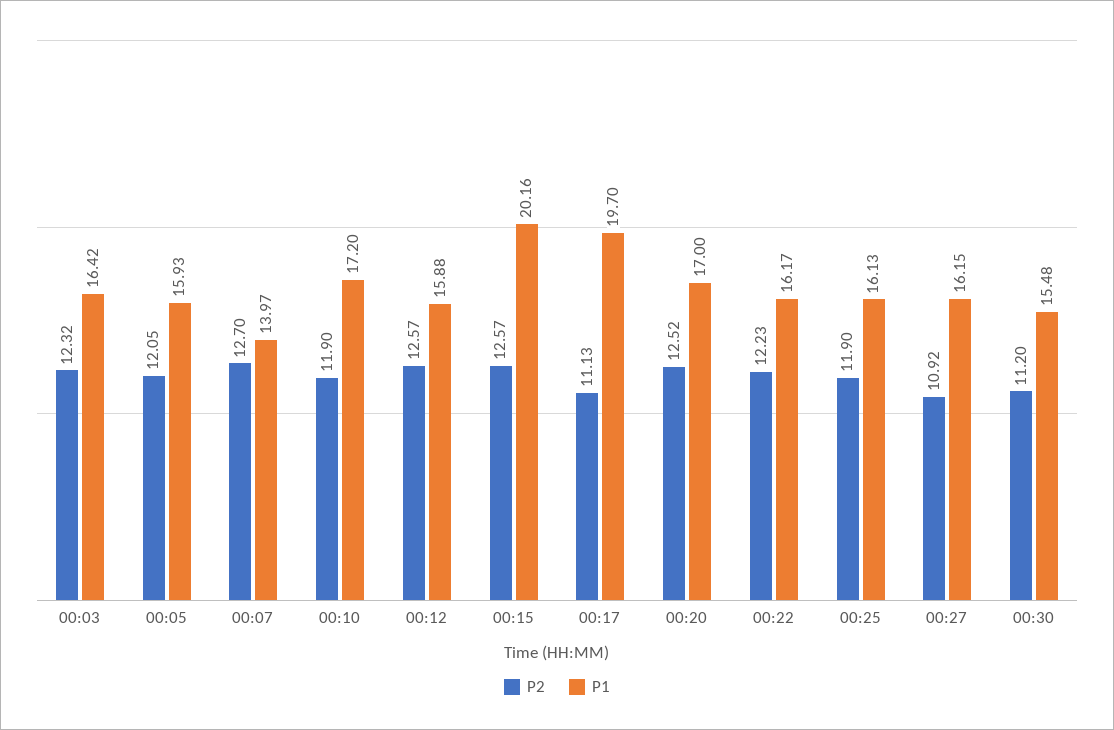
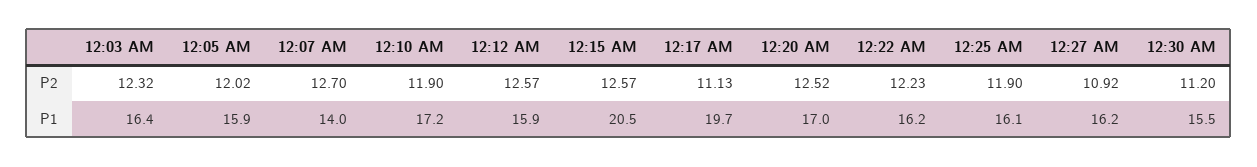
  {
    "P2": {
      "00:03": 12.32,
-     "00:05": 12.05,
+     "00:05": 12.02,
      "00:07": 12.7,
      "00:10": 11.9,
      "00:12": 12.57,
      "00:15": 12.57,
      "00:17": 11.13,
      "00:20": 12.52,
      "00:22": 12.23,
      "00:25": 11.9,
      "00:27": 10.92,
      "00:30": 11.2
    },
    "P1": {
      "00:03": 16.42,
      "00:05": 15.93,
      "00:07": 13.97,
      "00:10": 17.2,
      "00:12": 15.88,
-     "00:15": 20.16,
+     "00:15": 20.5,
      "00:17": 19.7,
      "00:20": 17,
      "00:22": 16.17,
      "00:25": 16.13,
      "00:27": 16.15,
      "00:30": 15.48
    }
  }

